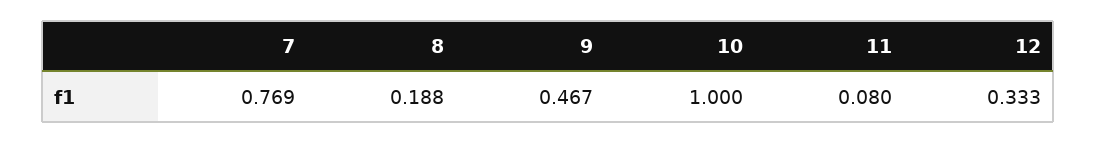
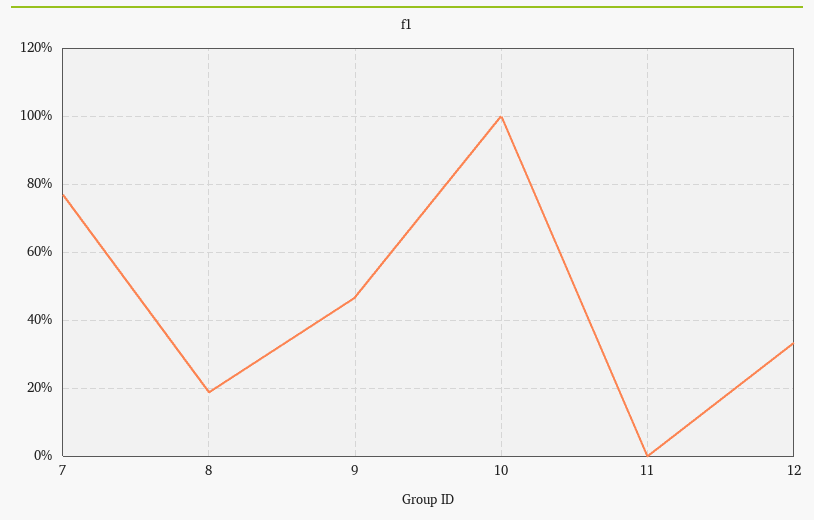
  {
    "7": 0.769,
    "8": 0.188,
    "9": 0.467,
    "10": 1,
-   "11": 0.08,
+   "11": 0,
    "12": 0.333
  }

